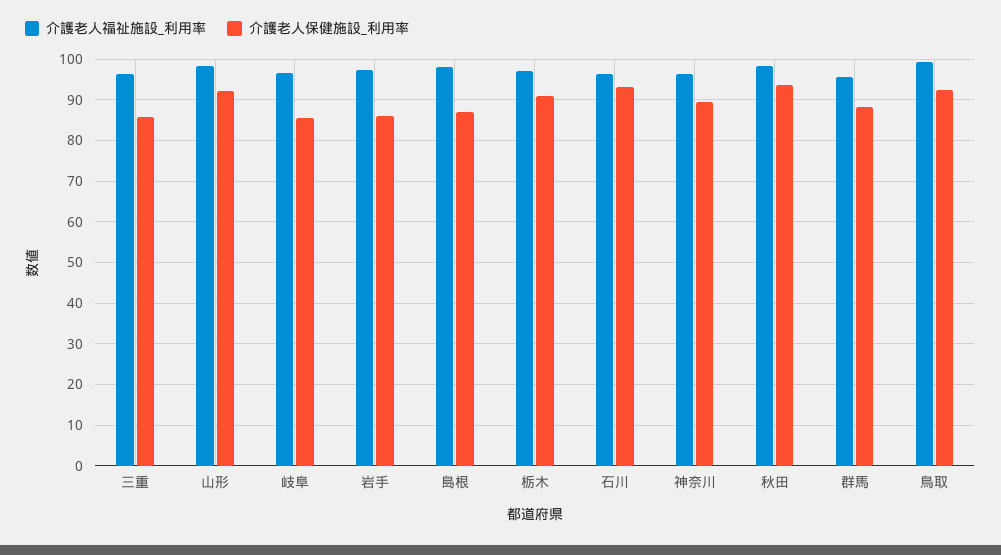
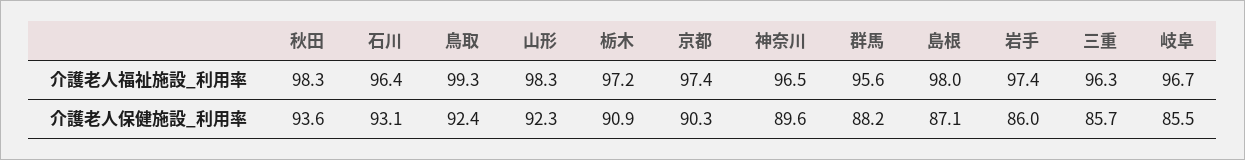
  {
    "介護老人福祉施設_利用率": {
      "三重": 96.3,
      "山形": 98.3,
      "岐阜": 96.7,
      "岩手": 97.4,
      "島根": 98,
      "栃木": 97.2,
      "石川": 96.4,
      "神奈川": 96.5,
      "秋田": 98.3,
      "群馬": 95.6,
-     "鳥取": 99.3
+     "鳥取": 99.3,
+     "京都": 97.4
    },
    "介護老人保健施設_利用率": {
      "三重": 85.7,
      "山形": 92.3,
      "岐阜": 85.5,
      "岩手": 86,
      "島根": 87.1,
      "栃木": 90.9,
      "石川": 93.1,
      "神奈川": 89.6,
      "秋田": 93.6,
      "群馬": 88.2,
-     "鳥取": 92.4
+     "鳥取": 92.4,
+     "京都": 90.3
    }
  }

